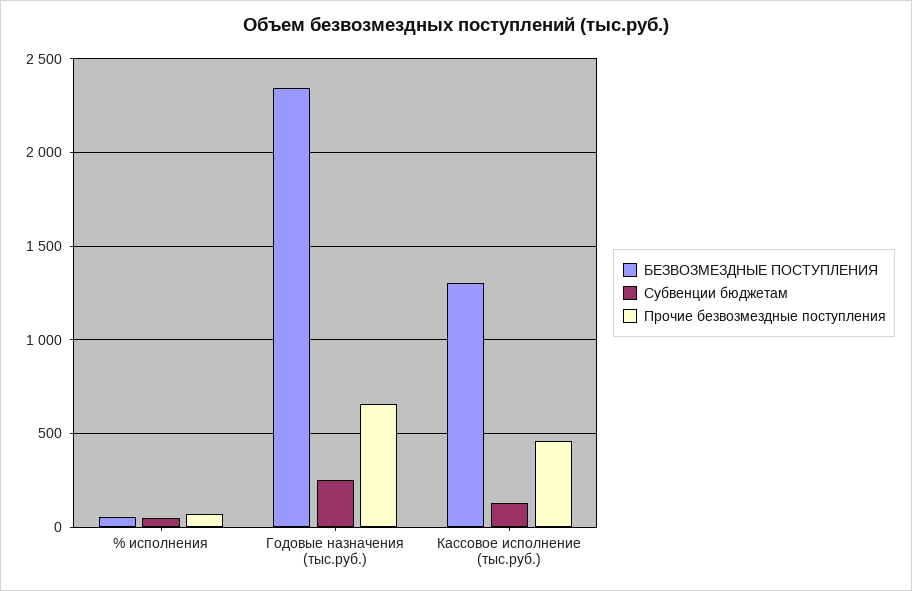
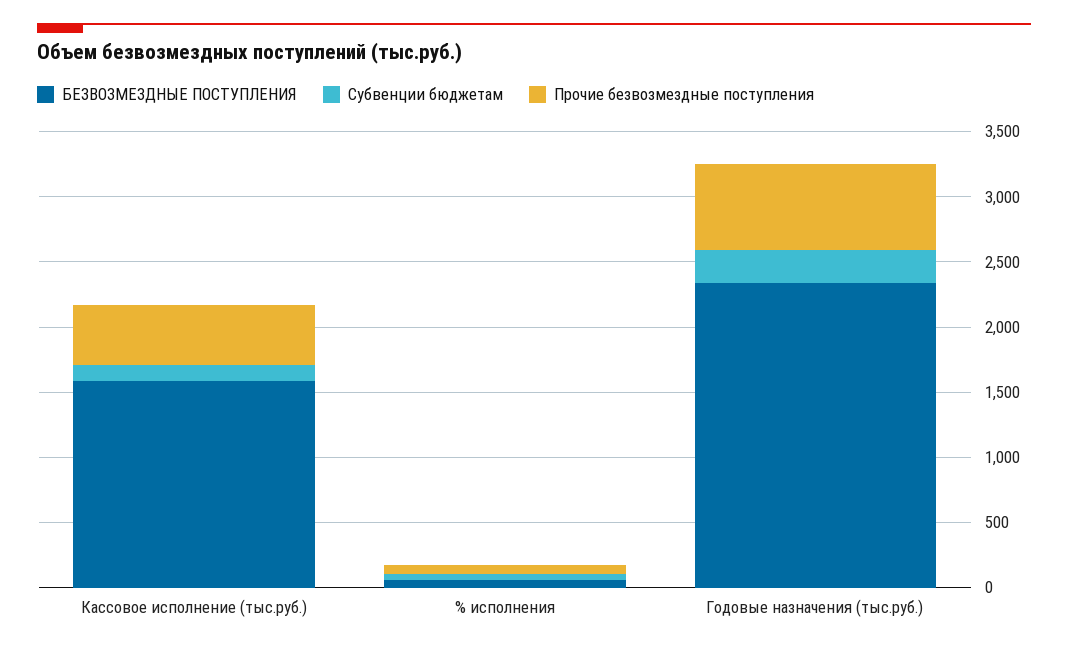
  {
    "БЕЗВОЗМЕЗДНЫЕ ПОСТУПЛЕНИЯ": {
      "% исполнения": 50,
      "Годовые назначения (тыс.руб.)": 2350,
-     "Кассовое исполнение (тыс.руб.)": 1300
+     "Кассовое исполнение (тыс.руб.)": 1600
    },
    "Субвенции бюджетам": {
      "% исполнения": 50,
      "Годовые назначения (тыс.руб.)": 250,
      "Кассовое исполнение (тыс.руб.)": 150
    },
    "Прочие безвозмездные поступления": {
      "% исполнения": 50,
      "Годовые назначения (тыс.руб.)": 650,
      "Кассовое исполнение (тыс.руб.)": 450
    }
  }

